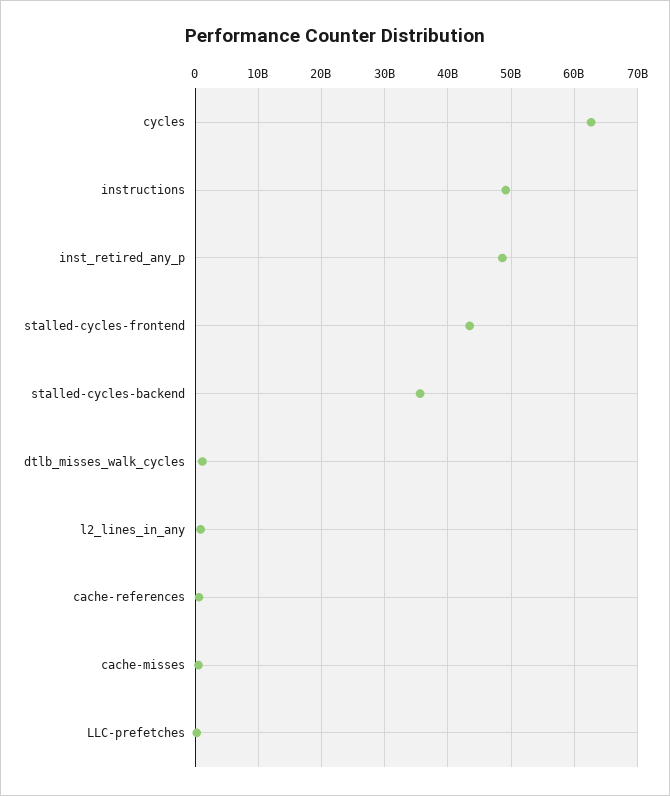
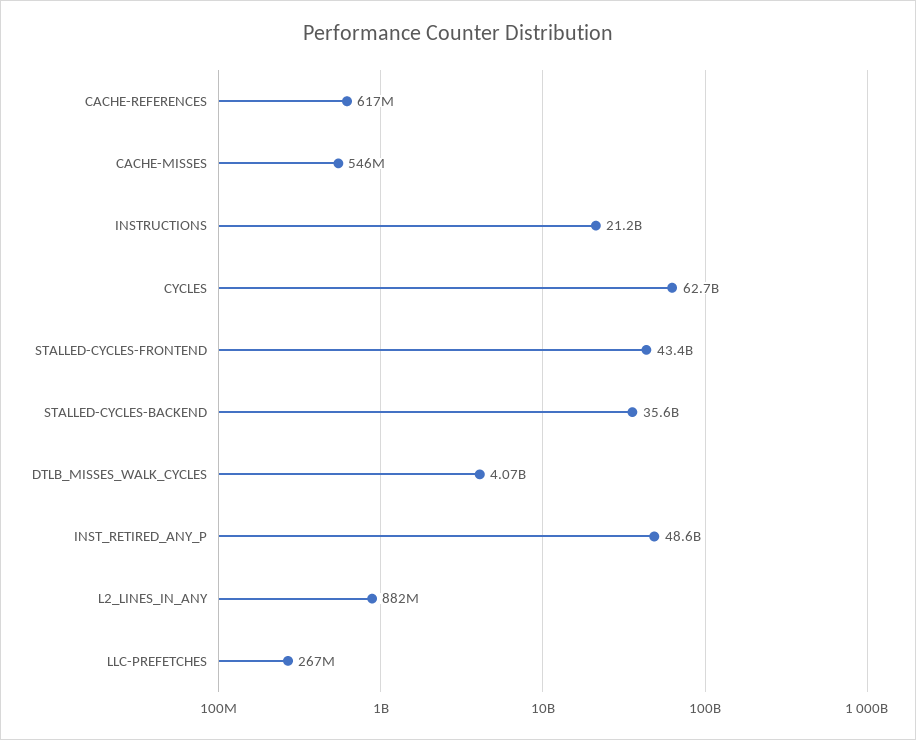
  {
    "cycles": 62700000000,
-   "instructions": 49000000000,
+   "instructions": 21200000000,
    "inst_retired_any_p": 48600000000,
    "stalled-cycles-frontend": 43400000000,
    "stalled-cycles-backend": 35600000000,
-   "dtlb_misses_walk_cycles": 1000000000,
+   "dtlb_misses_walk_cycles": 4070000000,
    "l2_lines_in_any": 882000000,
    "cache-references": 617000000,
    "cache-misses": 546000000,
    "LLC-prefetches": 267000000
  }

